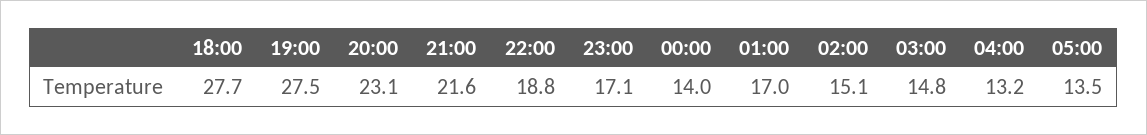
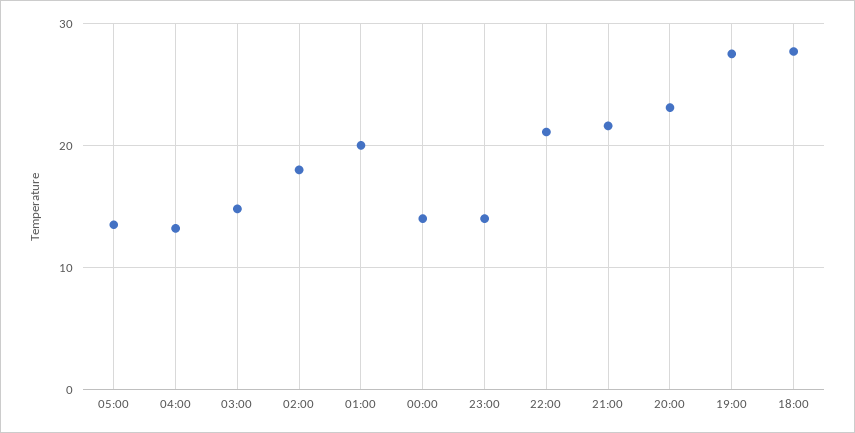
  {
    "18:00": 27.7,
    "19:00": 27.5,
    "20:00": 23.1,
    "21:00": 21.6,
-   "22:00": 18.8,
+   "22:00": 21,
-   "23:00": 17.1,
+   "23:00": 14,
    "00:00": 14,
-   "01:00": 17,
+   "01:00": 20,
-   "02:00": 15.1,
+   "02:00": 18,
    "03:00": 14.8,
    "04:00": 13.2,
    "05:00": 13.5
  }

